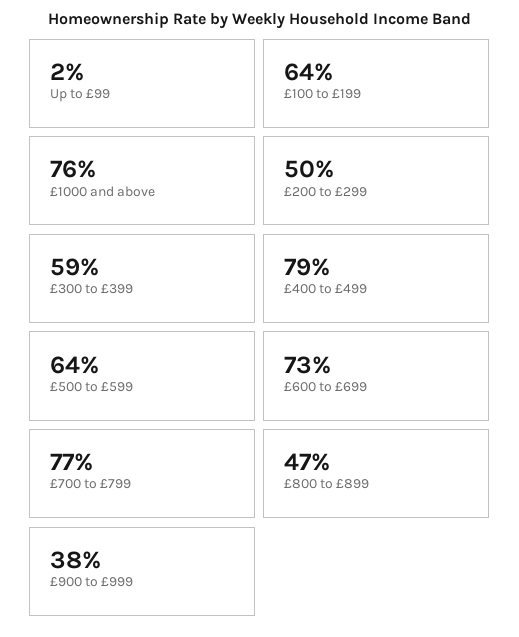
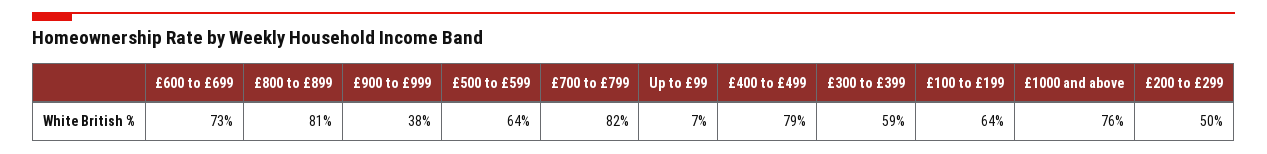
  {
-   "Up to £99": 2,
+   "Up to £99": 7,
    "£100 to £199": 64,
    "£1000 and above": 76,
    "£200 to £299": 50,
    "£300 to £399": 59,
    "£400 to £499": 79,
    "£500 to £599": 64,
    "£600 to £699": 73,
-   "£700 to £799": 77,
+   "£700 to £799": 82,
-   "£800 to £899": 47,
+   "£800 to £899": 81,
    "£900 to £999": 38
  }

